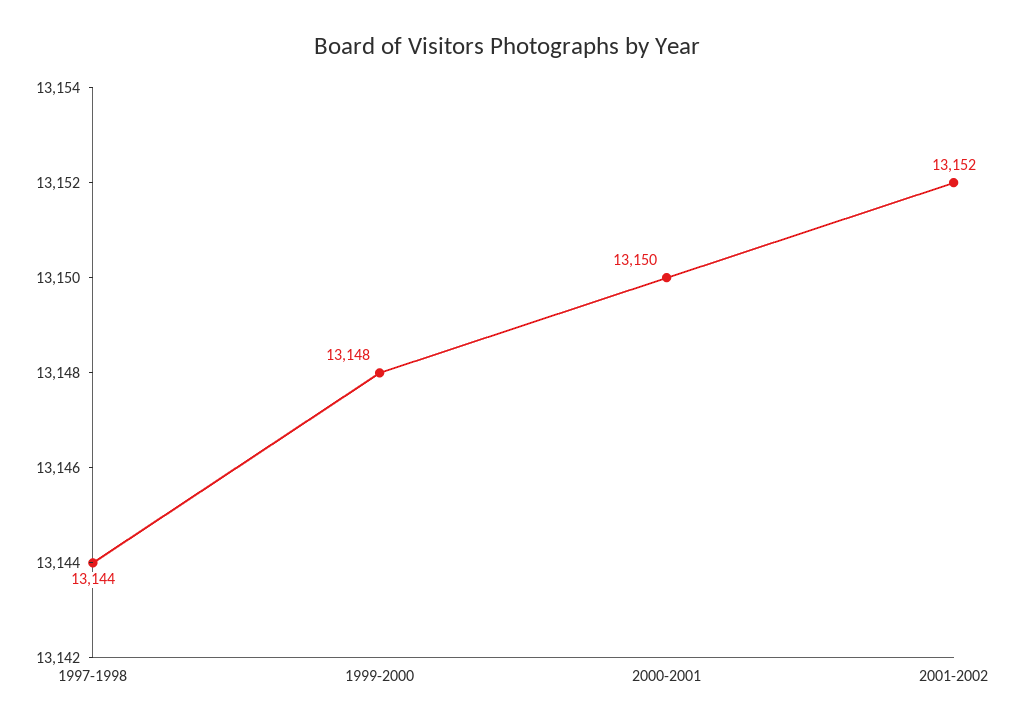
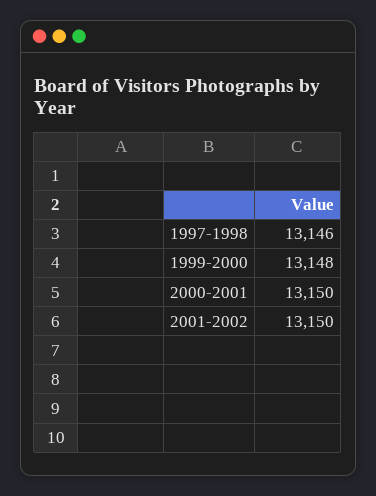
  {
-   "1997-1998": 13144,
+   "1997-1998": 13146,
    "1999-2000": 13148,
    "2000-2001": 13150,
-   "2001-2002": 13152
+   "2001-2002": 13150
  }

